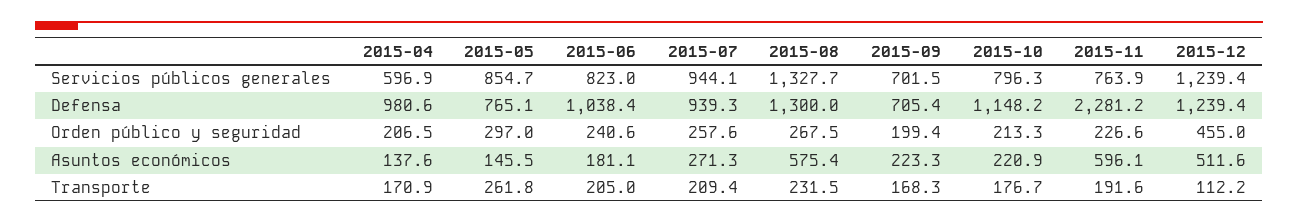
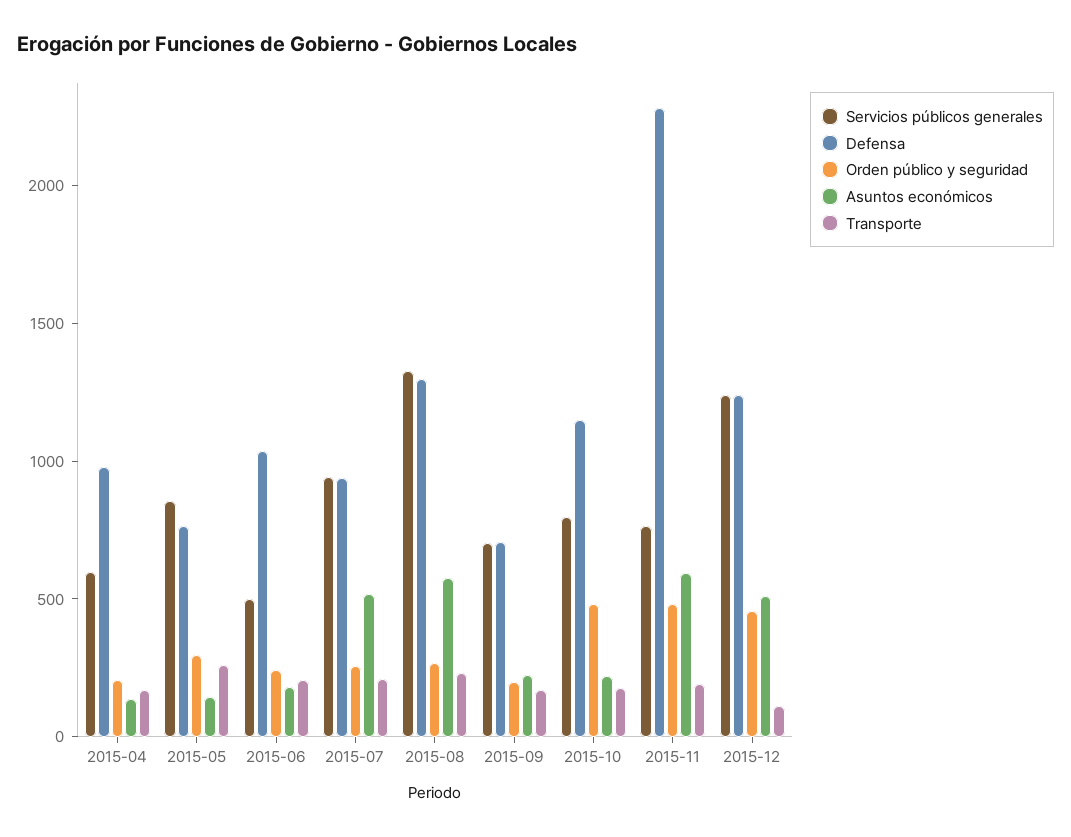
  {
    "Servicios públicos generales": {
      "2015-04": 596.9,
      "2015-05": 854.7,
-     "2015-06": 823,
+     "2015-06": 500,
      "2015-07": 944.1,
      "2015-08": 1327.7,
      "2015-09": 701.5,
      "2015-10": 796.3,
      "2015-11": 763.9,
      "2015-12": 1239.4
    },
    "Defensa": {
      "2015-04": 980.6,
      "2015-05": 765.1,
      "2015-06": 1038.4,
      "2015-07": 939.3,
      "2015-08": 1300,
      "2015-09": 705.4,
      "2015-10": 1148.2,
      "2015-11": 2281.2,
      "2015-12": 1239.4
    },
    "Orden público y seguridad": {
      "2015-04": 206.5,
      "2015-05": 297,
      "2015-06": 240.6,
      "2015-07": 257.6,
      "2015-08": 267.5,
      "2015-09": 199.4,
-     "2015-10": 213.3,
+     "2015-10": 500,
-     "2015-11": 226.6,
+     "2015-11": 500,
      "2015-12": 455
    },
    "Asuntos económicos": {
      "2015-04": 137.6,
      "2015-05": 145.5,
      "2015-06": 181.1,
-     "2015-07": 271.3,
+     "2015-07": 500,
      "2015-08": 575.4,
      "2015-09": 223.3,
      "2015-10": 220.9,
      "2015-11": 596.1,
      "2015-12": 511.6
    },
    "Transporte": {
      "2015-04": 170.9,
      "2015-05": 261.8,
      "2015-06": 205,
      "2015-07": 209.4,
      "2015-08": 231.5,
      "2015-09": 168.3,
      "2015-10": 176.7,
      "2015-11": 191.6,
      "2015-12": 112.2
    }
  }

